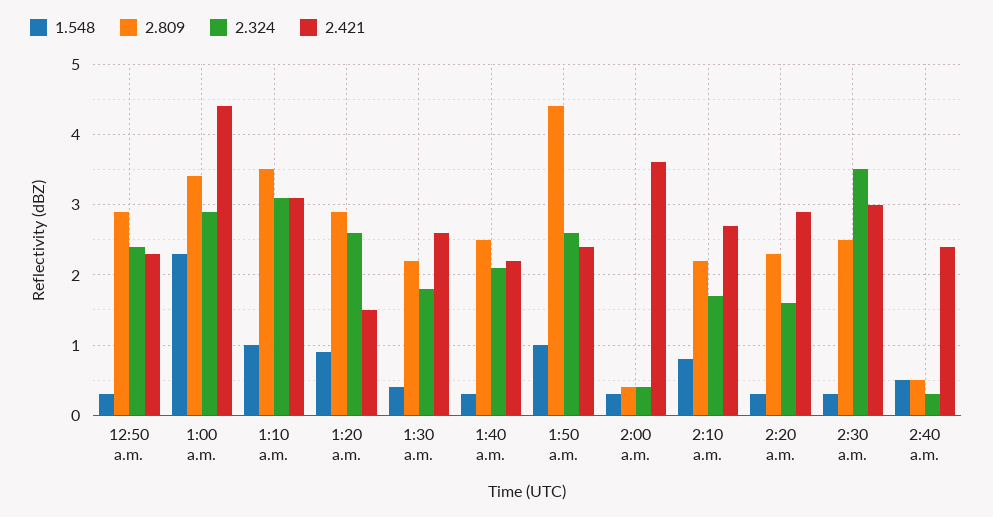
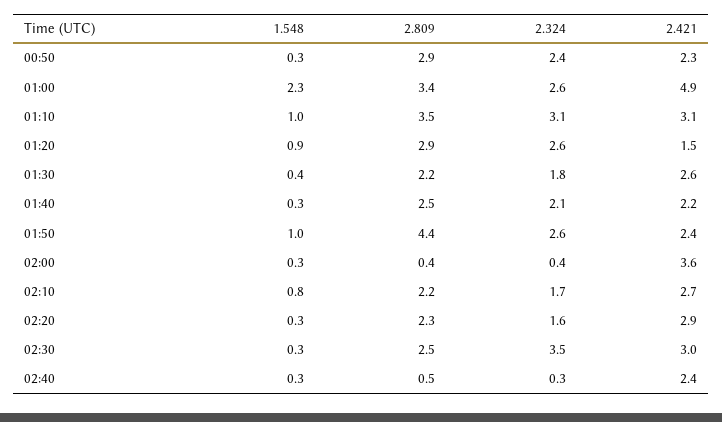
  {
    "1.548": {
      "12:50 a.m.": 0.3,
      "1:00 a.m.": 2.3,
      "1:10 a.m.": 1,
      "1:20 a.m.": 0.9,
      "1:30 a.m.": 0.4,
      "1:40 a.m.": 0.3,
      "1:50 a.m.": 1,
      "2:00 a.m.": 0.3,
      "2:10 a.m.": 0.8,
      "2:20 a.m.": 0.3,
      "2:30 a.m.": 0.3,
-     "2:40 a.m.": 0.5
+     "2:40 a.m.": 0.3
    },
    "2.809": {
      "12:50 a.m.": 2.9,
      "1:00 a.m.": 3.4,
      "1:10 a.m.": 3.5,
      "1:20 a.m.": 2.9,
      "1:30 a.m.": 2.2,
      "1:40 a.m.": 2.5,
      "1:50 a.m.": 4.4,
      "2:00 a.m.": 0.4,
      "2:10 a.m.": 2.2,
      "2:20 a.m.": 2.3,
      "2:30 a.m.": 2.5,
      "2:40 a.m.": 0.5
    },
    "2.324": {
      "12:50 a.m.": 2.4,
-     "1:00 a.m.": 2.9,
+     "1:00 a.m.": 2.6,
      "1:10 a.m.": 3.1,
      "1:20 a.m.": 2.6,
      "1:30 a.m.": 1.8,
      "1:40 a.m.": 2.1,
      "1:50 a.m.": 2.6,
      "2:00 a.m.": 0.4,
      "2:10 a.m.": 1.7,
      "2:20 a.m.": 1.6,
      "2:30 a.m.": 3.5,
      "2:40 a.m.": 0.3
    },
    "2.421": {
      "12:50 a.m.": 2.3,
-     "1:00 a.m.": 4.4,
+     "1:00 a.m.": 4.9,
      "1:10 a.m.": 3.1,
      "1:20 a.m.": 1.5,
      "1:30 a.m.": 2.6,
      "1:40 a.m.": 2.2,
      "1:50 a.m.": 2.4,
      "2:00 a.m.": 3.6,
      "2:10 a.m.": 2.7,
      "2:20 a.m.": 2.9,
      "2:30 a.m.": 3,
      "2:40 a.m.": 2.4
    }
  }

